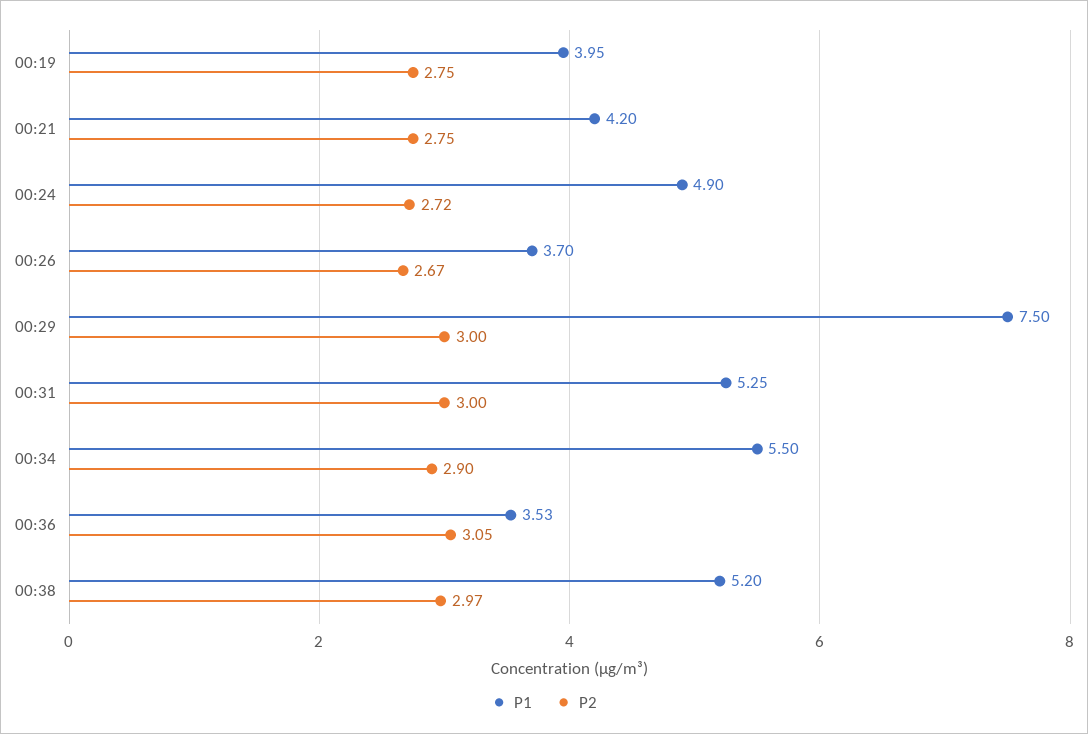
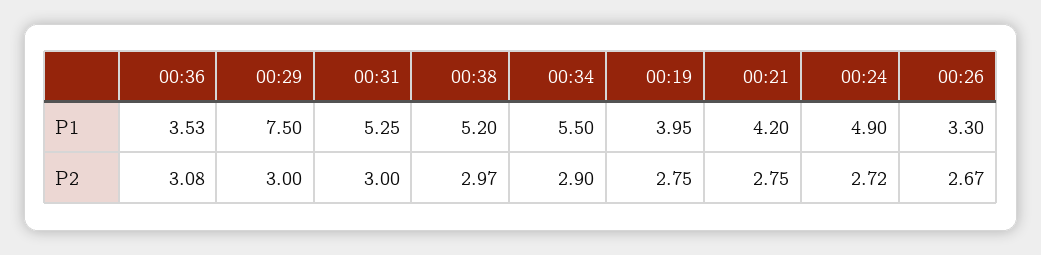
  {
    "P1": {
      "00:19": 3.95,
      "00:21": 4.2,
      "00:24": 4.9,
-     "00:26": 3.7,
+     "00:26": 3.3,
      "00:29": 7.5,
      "00:31": 5.25,
      "00:34": 5.5,
      "00:36": 3.53,
      "00:38": 5.2
    },
    "P2": {
      "00:19": 2.75,
      "00:21": 2.75,
      "00:24": 2.72,
      "00:26": 2.67,
      "00:29": 3,
      "00:31": 3,
      "00:34": 2.9,
-     "00:36": 3.05,
+     "00:36": 3.08,
      "00:38": 2.97
    }
  }

